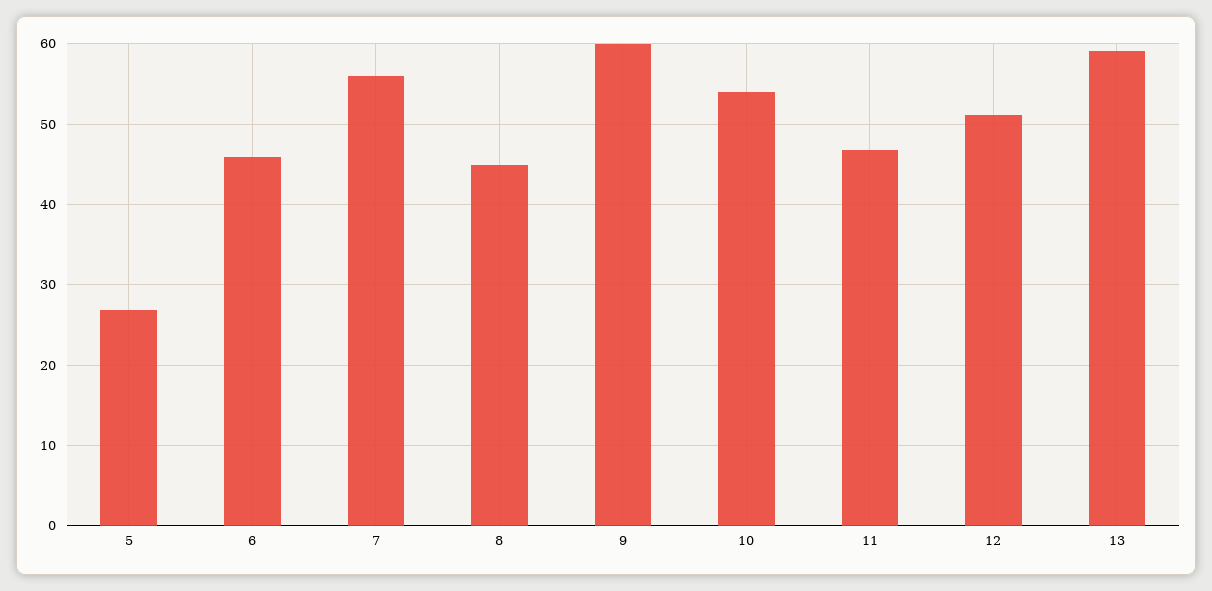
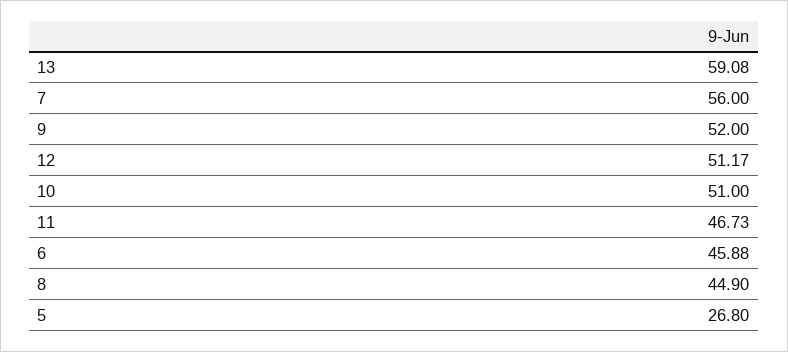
  {
    "5": 26.8,
    "6": 45.88,
    "7": 56,
    "8": 44.9,
-   "9": 60,
+   "9": 52,
-   "10": 54,
+   "10": 51,
    "11": 46.73,
    "12": 51.17,
    "13": 59.08
  }

